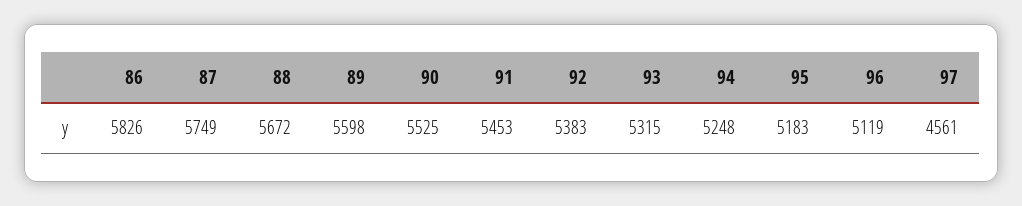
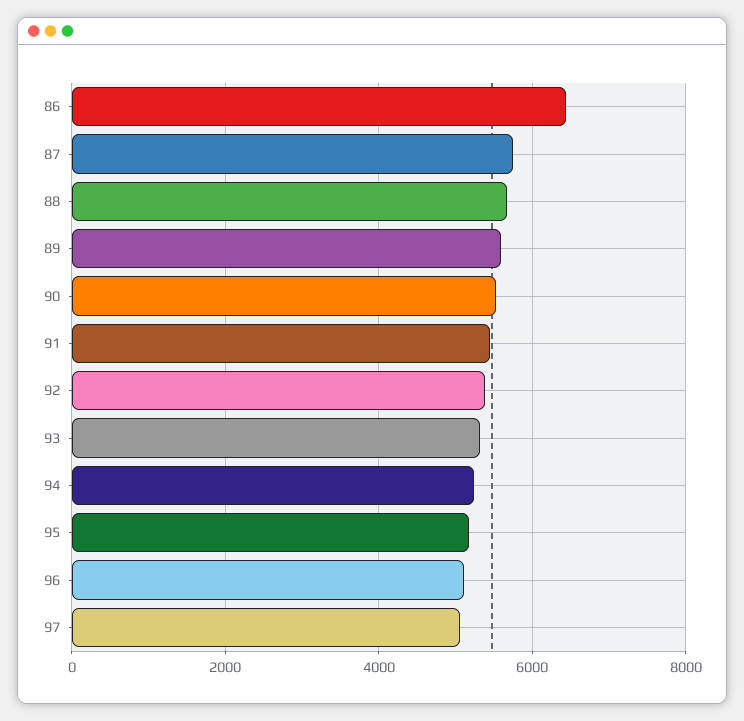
  {
-   "86": 5826,
+   "86": 6400,
    "87": 5749,
    "88": 5672,
    "89": 5598,
    "90": 5525,
    "91": 5453,
    "92": 5383,
    "93": 5315,
    "94": 5248,
    "95": 5183,
    "96": 5119,
-   "97": 4561
+   "97": 5000
  }

